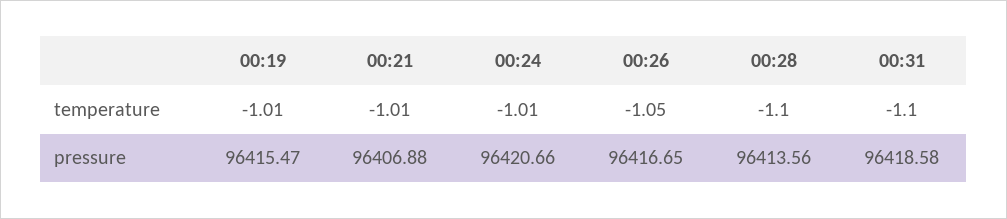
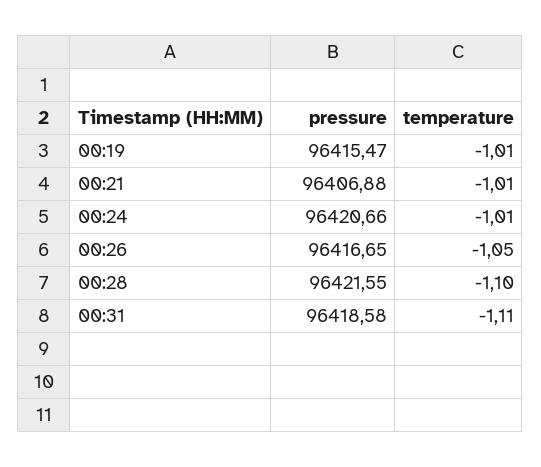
  {
    "00:19": {
      "temperature": -1.01,
      "pressure": 96415.47
    },
    "00:21": {
      "temperature": -1.01,
      "pressure": 96406.88
    },
    "00:24": {
      "temperature": -1.01,
      "pressure": 96420.66
    },
    "00:26": {
      "temperature": -1.05,
      "pressure": 96416.65
    },
    "00:28": {
      "temperature": -1.1,
-     "pressure": 96413.56
+     "pressure": 96421.55
    },
    "00:31": {
-     "temperature": -1.1,
+     "temperature": -1.11,
      "pressure": 96418.58
    }
  }

